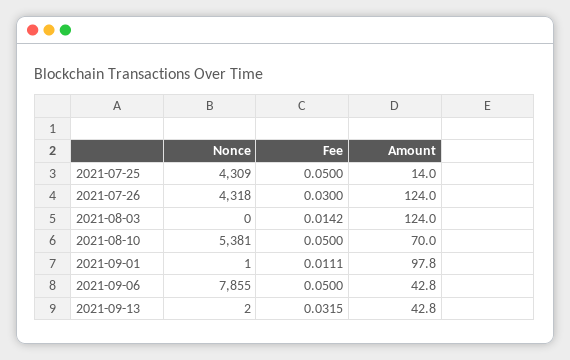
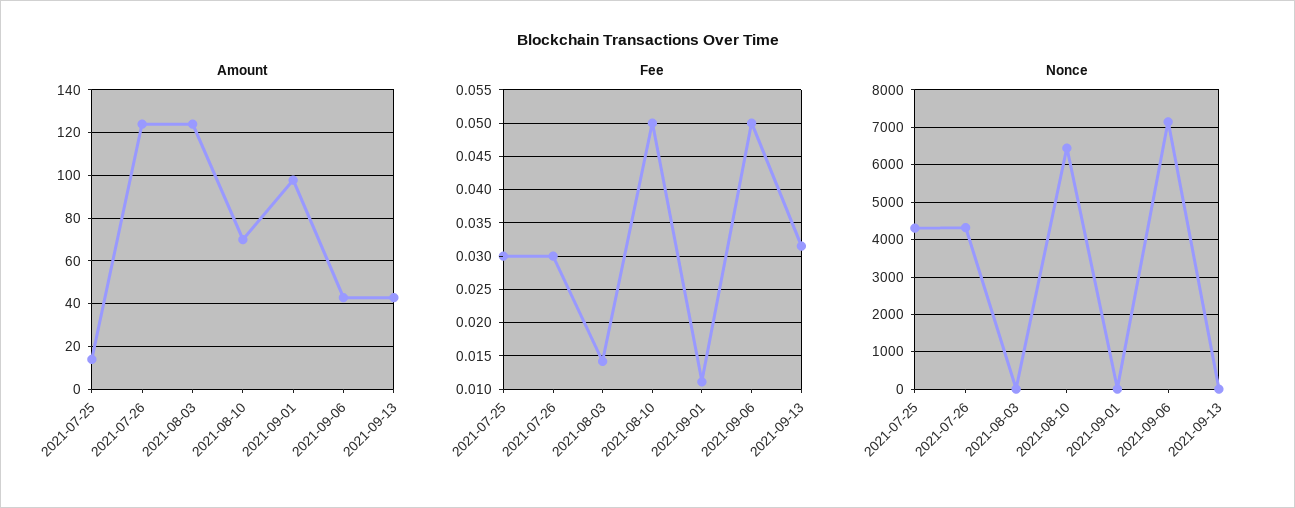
  {
    "Nonce": {
      "2021-07-25": 4309,
      "2021-07-26": 4318,
      "2021-08-03": 0,
-     "2021-08-10": 5381,
+     "2021-08-10": 6400,
      "2021-09-01": 1,
-     "2021-09-06": 7855,
+     "2021-09-06": 7200,
      "2021-09-13": 2
    },
    "Fee": {
-     "2021-07-25": 0.05,
+     "2021-07-25": 0.03,
      "2021-07-26": 0.03,
      "2021-08-03": 0.0142,
      "2021-08-10": 0.05,
      "2021-09-01": 0.0111,
      "2021-09-06": 0.05,
      "2021-09-13": 0.0315
    },
    "Amount": {
      "2021-07-25": 14,
      "2021-07-26": 124,
      "2021-08-03": 124,
      "2021-08-10": 70,
      "2021-09-01": 97.8,
      "2021-09-06": 42.8,
      "2021-09-13": 42.8
    }
  }

